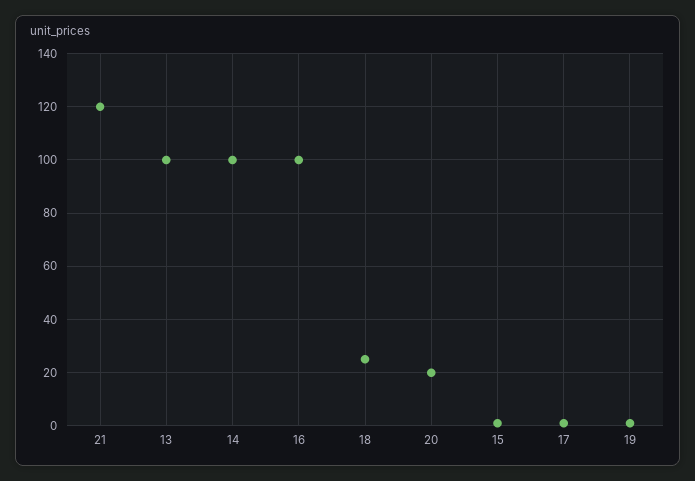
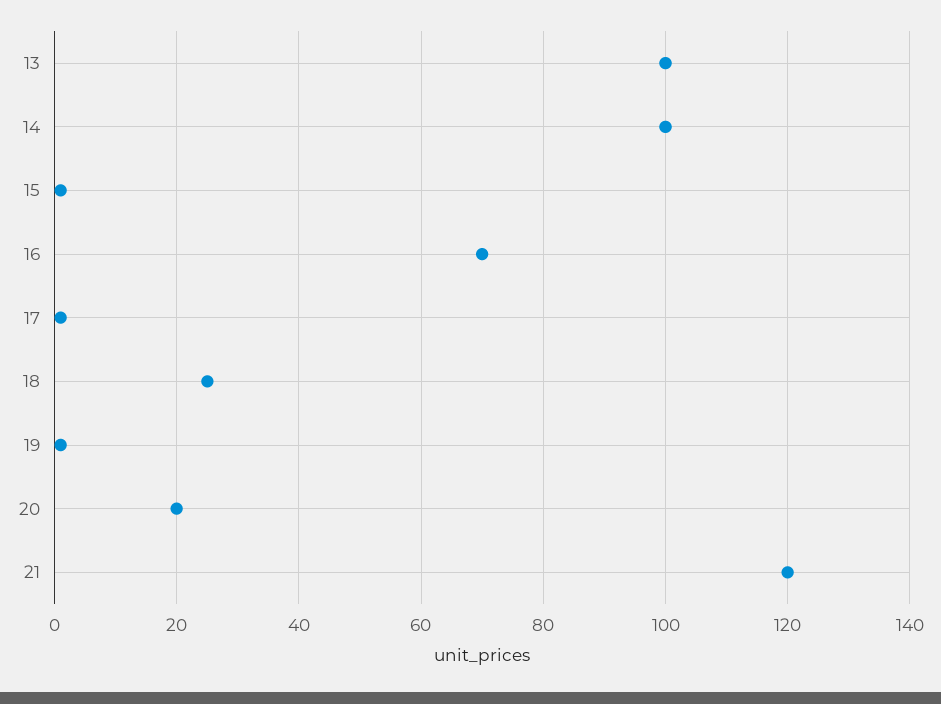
  {
    "21": 120,
    "13": 100,
    "14": 100,
-   "16": 100,
+   "16": 70,
    "18": 25,
    "20": 20,
    "15": 0,
    "17": 0,
    "19": 0
  }

